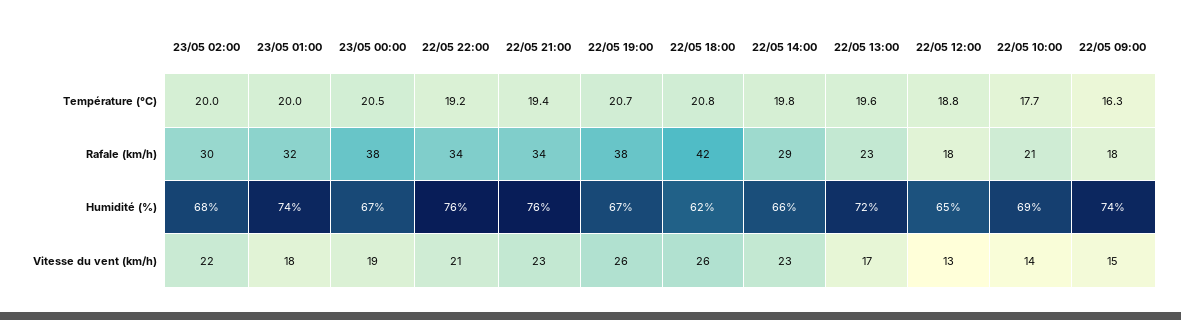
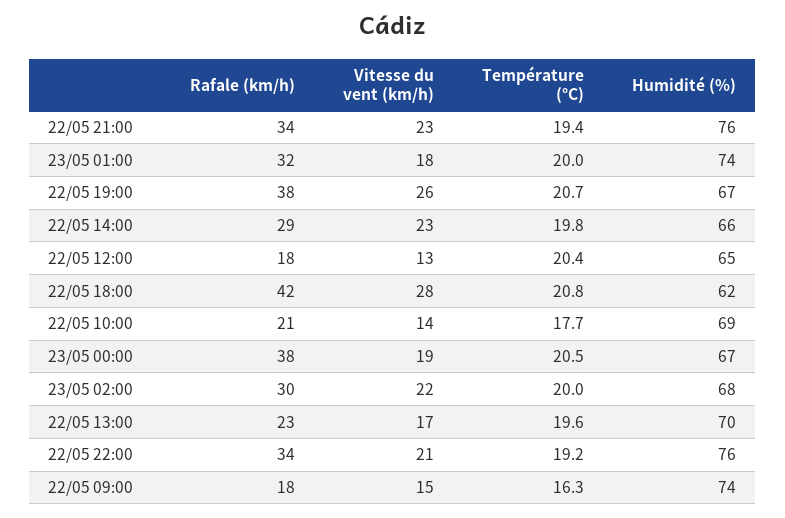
  {
    "23/05 02:00": {
      "Température (°C)": 20,
      "Rafale (km/h)": 30,
      "Humidité (%)": 68,
      "Vitesse du vent (km/h)": 22
    },
    "23/05 01:00": {
      "Température (°C)": 20,
      "Rafale (km/h)": 32,
      "Humidité (%)": 74,
      "Vitesse du vent (km/h)": 18
    },
    "23/05 00:00": {
      "Température (°C)": 20.5,
      "Rafale (km/h)": 38,
      "Humidité (%)": 67,
      "Vitesse du vent (km/h)": 19
    },
    "22/05 22:00": {
      "Température (°C)": 19.2,
      "Rafale (km/h)": 34,
      "Humidité (%)": 76,
      "Vitesse du vent (km/h)": 21
    },
    "22/05 21:00": {
      "Température (°C)": 19.4,
      "Rafale (km/h)": 34,
      "Humidité (%)": 76,
      "Vitesse du vent (km/h)": 23
    },
    "22/05 19:00": {
      "Température (°C)": 20.7,
      "Rafale (km/h)": 38,
      "Humidité (%)": 67,
      "Vitesse du vent (km/h)": 26
    },
    "22/05 18:00": {
      "Température (°C)": 20.8,
      "Rafale (km/h)": 42,
      "Humidité (%)": 62,
-     "Vitesse du vent (km/h)": 26
+     "Vitesse du vent (km/h)": 28
    },
    "22/05 14:00": {
      "Température (°C)": 19.8,
      "Rafale (km/h)": 29,
      "Humidité (%)": 66,
      "Vitesse du vent (km/h)": 23
    },
    "22/05 13:00": {
      "Température (°C)": 19.6,
      "Rafale (km/h)": 23,
-     "Humidité (%)": 72,
+     "Humidité (%)": 70,
      "Vitesse du vent (km/h)": 17
    },
    "22/05 12:00": {
-     "Température (°C)": 18.8,
+     "Température (°C)": 20.4,
      "Rafale (km/h)": 18,
      "Humidité (%)": 65,
      "Vitesse du vent (km/h)": 13
    },
    "22/05 10:00": {
      "Température (°C)": 17.7,
      "Rafale (km/h)": 21,
      "Humidité (%)": 69,
      "Vitesse du vent (km/h)": 14
    },
    "22/05 09:00": {
      "Température (°C)": 16.3,
      "Rafale (km/h)": 18,
      "Humidité (%)": 74,
      "Vitesse du vent (km/h)": 15
    }
  }

